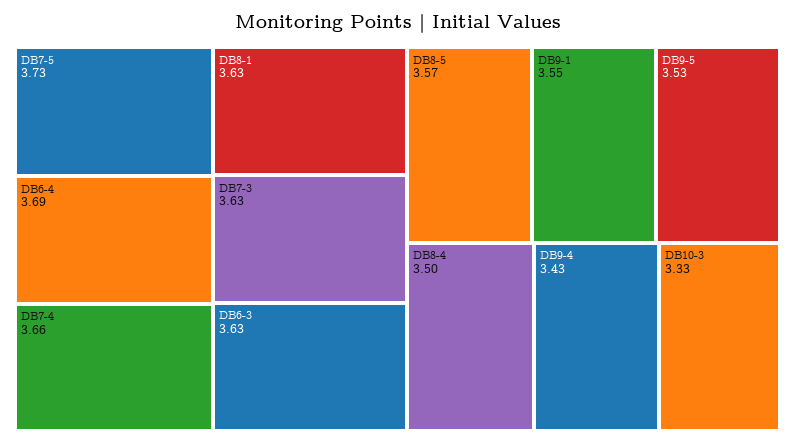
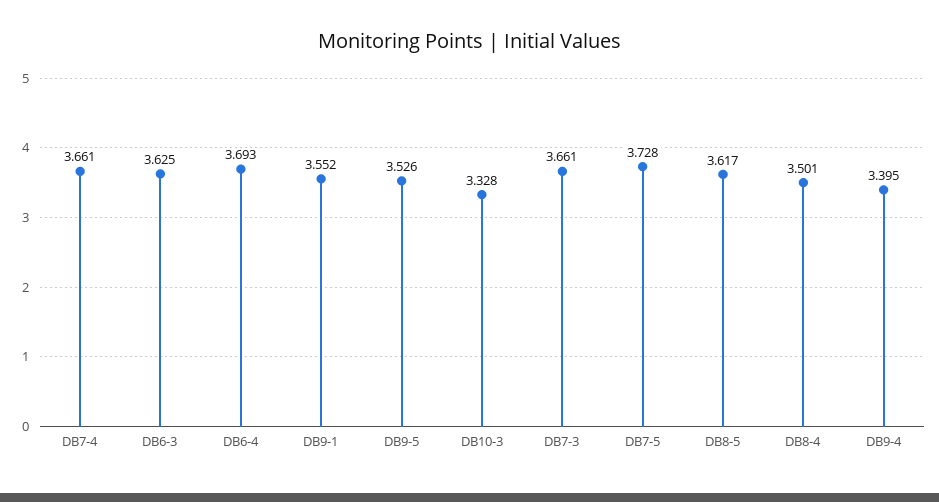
  {
    "DB7-5": 3.728,
    "DB6-4": 3.693,
    "DB7-4": 3.661,
-   "DB8-1": 3.63,
-   "DB7-3": 3.63,
+   "DB7-3": 3.661,
    "DB6-3": 3.625,
-   "DB8-5": 3.57,
+   "DB8-5": 3.617,
    "DB9-1": 3.552,
    "DB9-5": 3.526,
    "DB8-4": 3.501,
-   "DB9-4": 3.43,
+   "DB9-4": 3.395,
    "DB10-3": 3.328
  }

